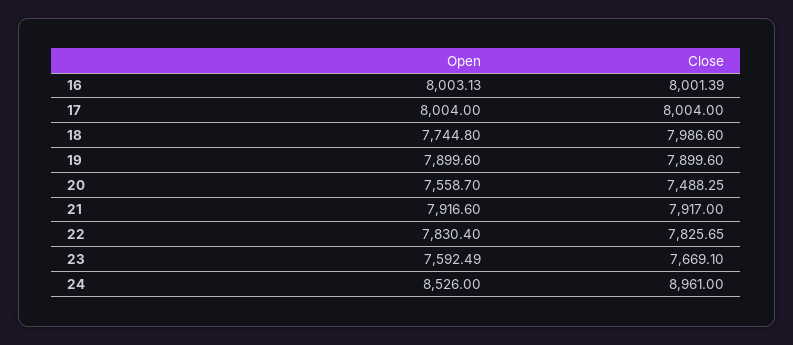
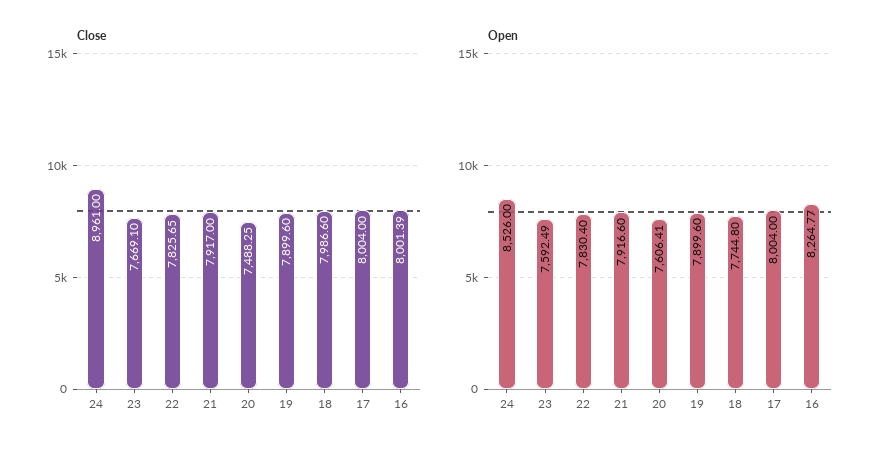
  {
    "Open": {
-     "16": 8003.13,
+     "16": 8264.77,
      "17": 8004,
      "18": 7744.8,
      "19": 7899.6,
-     "20": 7558.7,
+     "20": 7606.41,
      "21": 7916.6,
      "22": 7830.4,
      "23": 7592.49,
      "24": 8526
    },
    "Close": {
      "16": 8001.39,
      "17": 8004,
      "18": 7986.6,
      "19": 7899.6,
      "20": 7488.25,
      "21": 7917,
      "22": 7825.65,
      "23": 7669.1,
      "24": 8961
    }
  }

